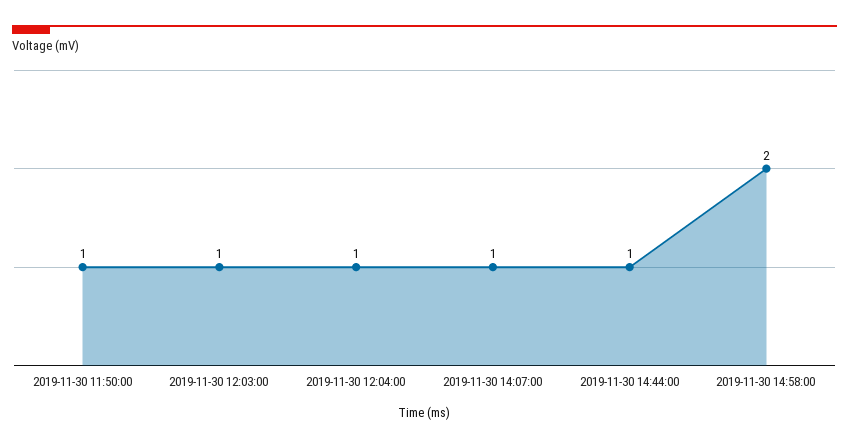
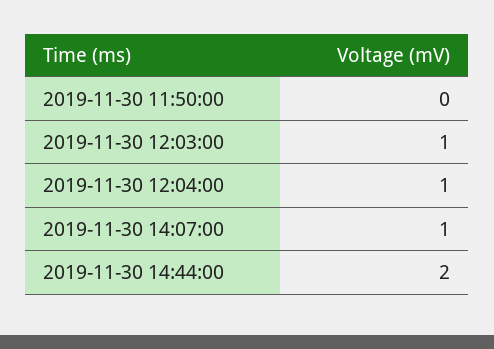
  {
-   "2019-11-30 11:50:00": 1,
+   "2019-11-30 11:50:00": 0,
    "2019-11-30 12:03:00": 1,
    "2019-11-30 12:04:00": 1,
    "2019-11-30 14:07:00": 1,
-   "2019-11-30 14:44:00": 1,
+   "2019-11-30 14:44:00": 2
-   "2019-11-30 14:58:00": 2
  }

